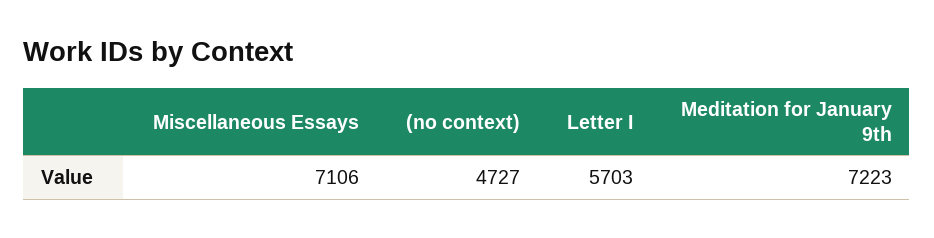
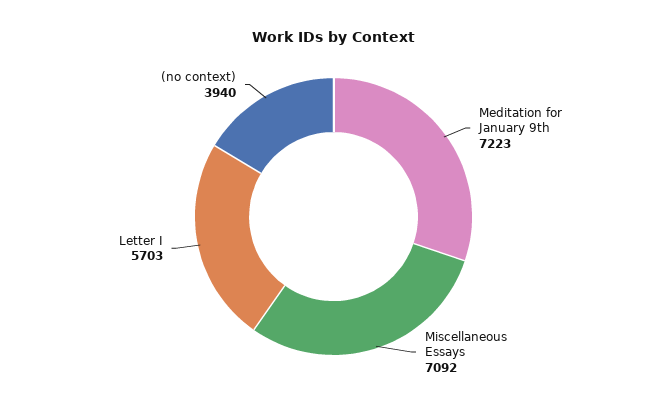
  {
-   "Miscellaneous Essays": 7106,
+   "Miscellaneous Essays": 7092,
-   "(no context)": 4727,
+   "(no context)": 3940,
    "Letter I": 5703,
    "Meditation for January 9th": 7223
  }

